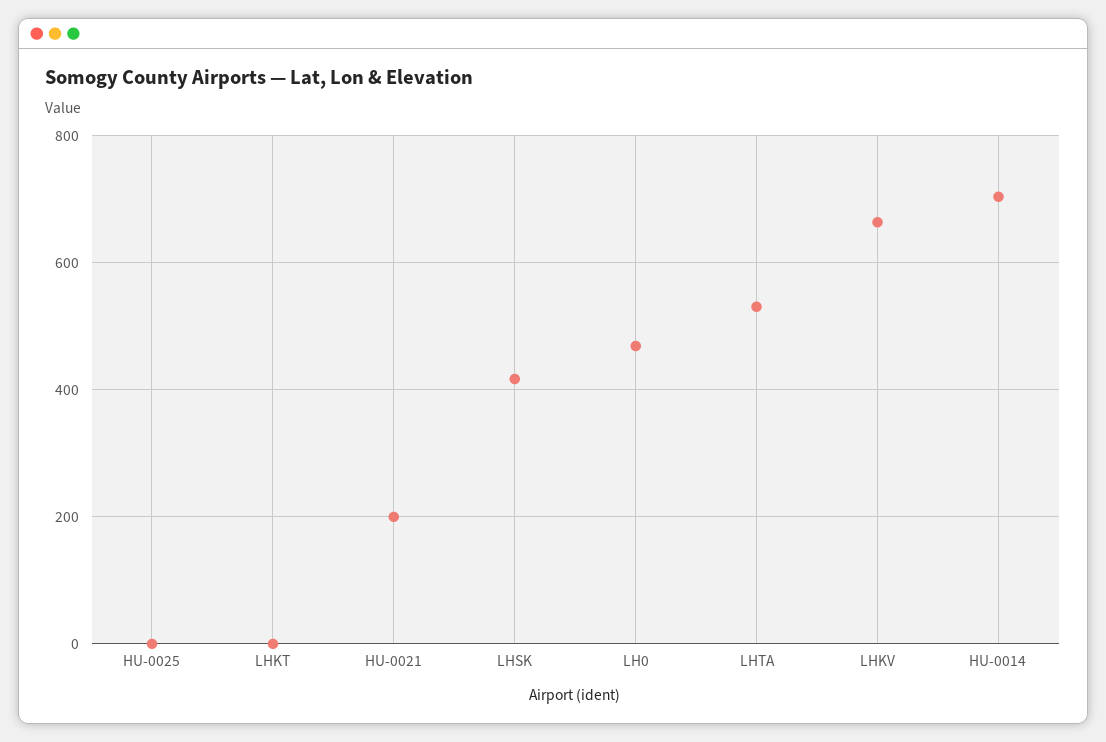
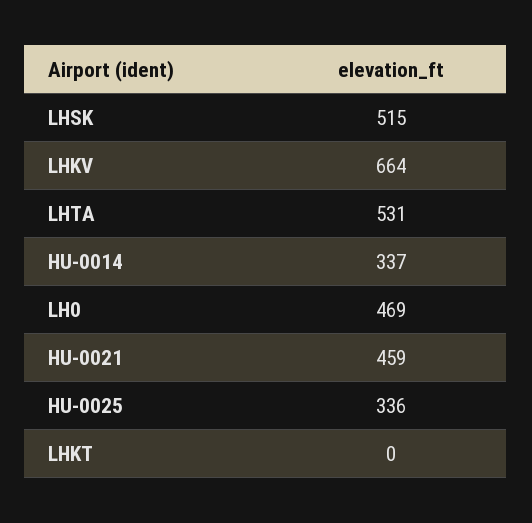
  {
-   "HU-0025": 0,
+   "HU-0025": 336,
    "LHKT": 0,
-   "HU-0021": 200,
+   "HU-0021": 459,
-   "LHSK": 420,
+   "LHSK": 515,
    "LH0": 469,
    "LHTA": 531,
    "LHKV": 664,
-   "HU-0014": 700
+   "HU-0014": 337
  }

